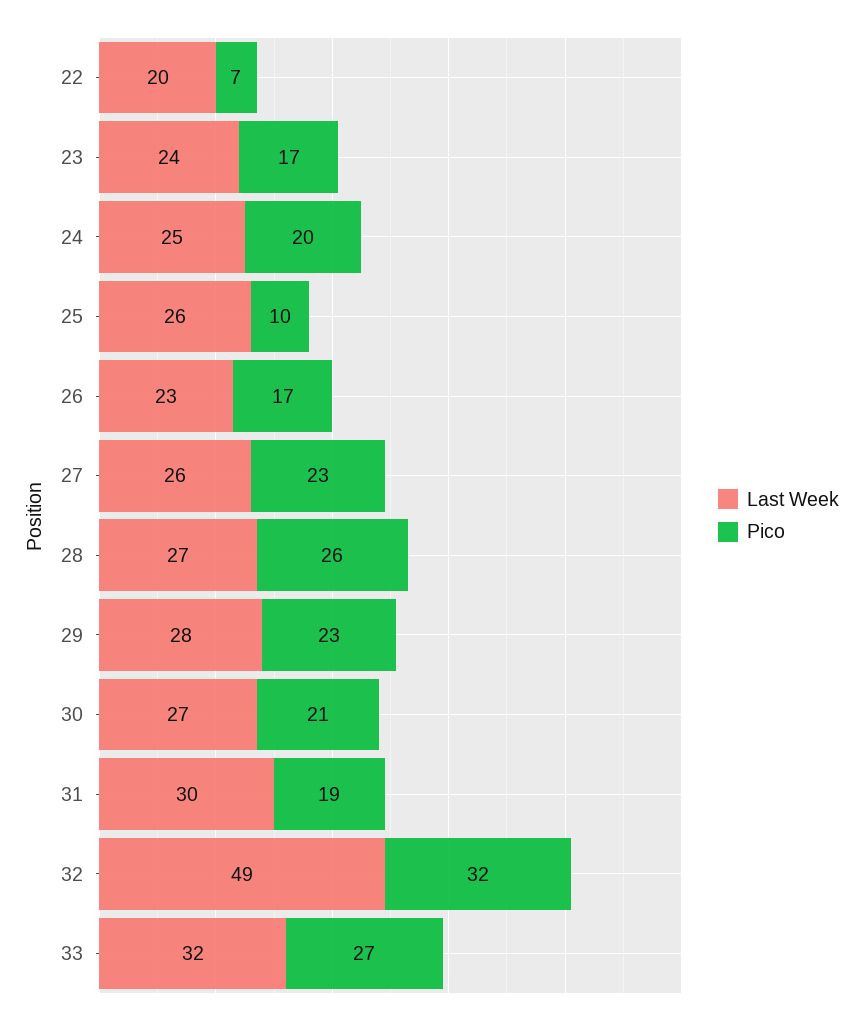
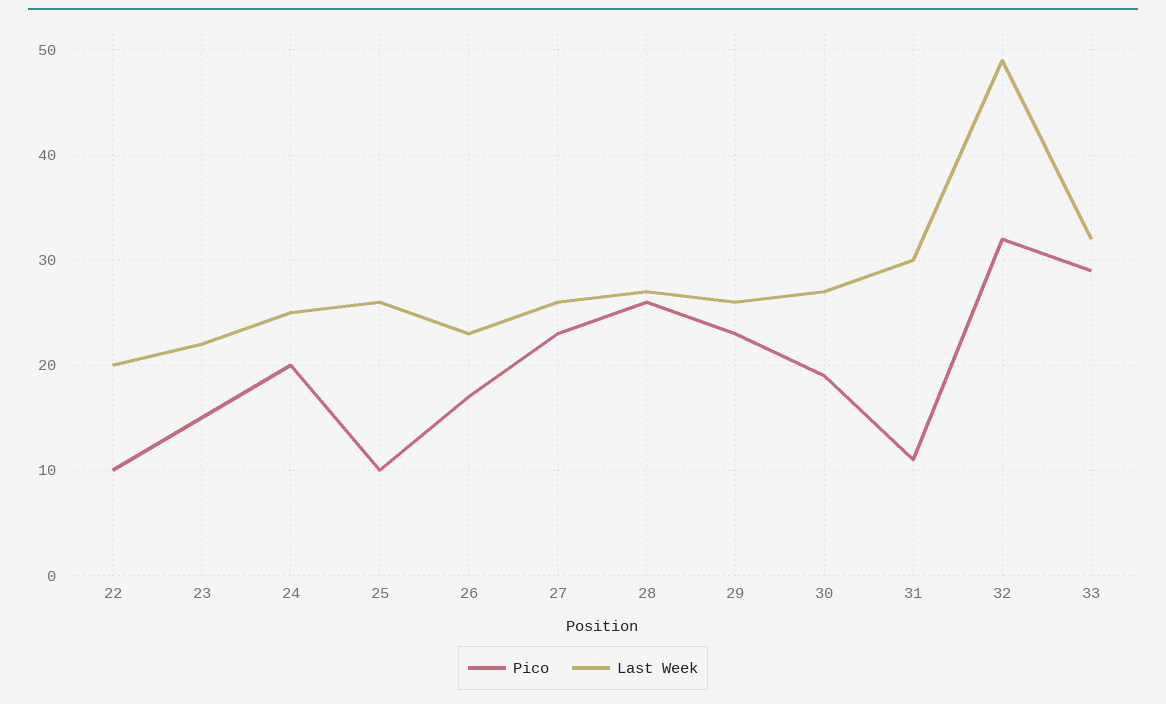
  {
    "Last Week": {
      "22": 20,
-     "23": 24,
+     "23": 22,
      "24": 25,
      "25": 26,
      "26": 23,
      "27": 26,
      "28": 27,
-     "29": 28,
+     "29": 26,
      "30": 27,
      "31": 30,
      "32": 49,
      "33": 32
    },
    "Pico": {
-     "22": 7,
+     "22": 10,
-     "23": 17,
+     "23": 15,
      "24": 20,
      "25": 10,
      "26": 17,
      "27": 23,
      "28": 26,
      "29": 23,
-     "30": 21,
+     "30": 19,
-     "31": 19,
+     "31": 11,
      "32": 32,
-     "33": 27
+     "33": 29
    }
  }

